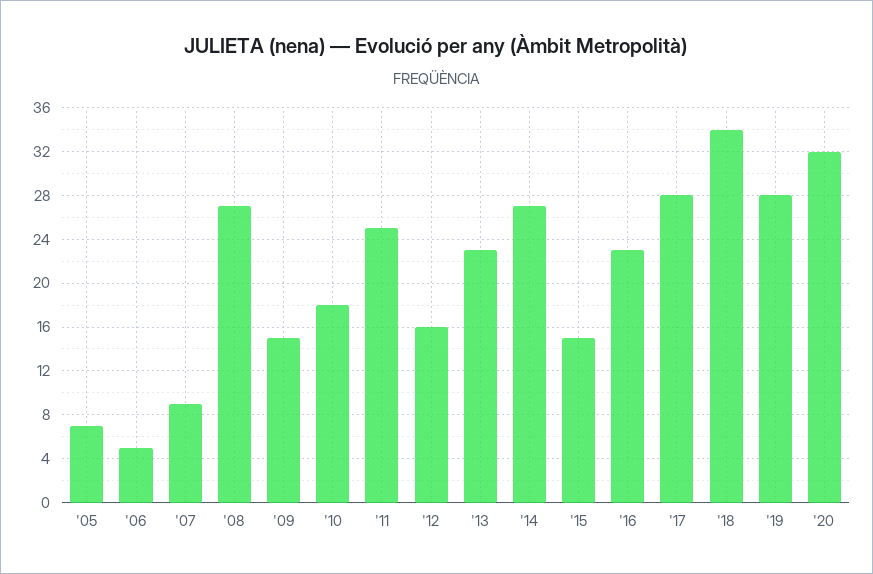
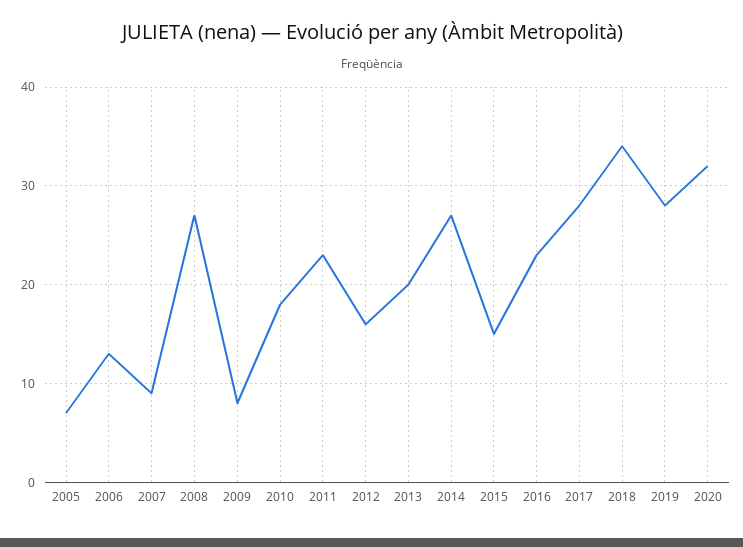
  {
    "'05": 7,
-   "'06": 5,
+   "'06": 13,
    "'07": 9,
    "'08": 27,
-   "'09": 15,
+   "'09": 8,
    "'10": 18,
-   "'11": 25,
+   "'11": 23,
    "'12": 16,
-   "'13": 23,
+   "'13": 20,
    "'14": 27,
    "'15": 15,
    "'16": 23,
    "'17": 28,
    "'18": 34,
    "'19": 28,
    "'20": 32
  }

